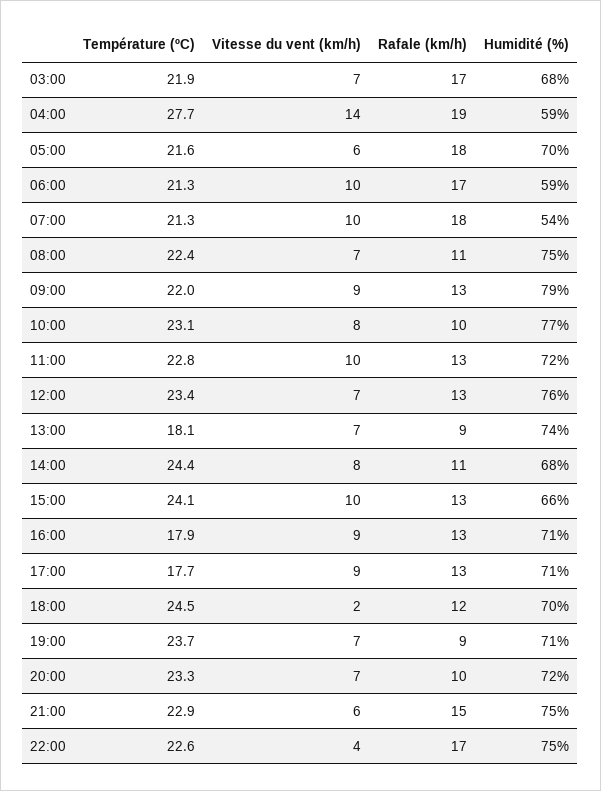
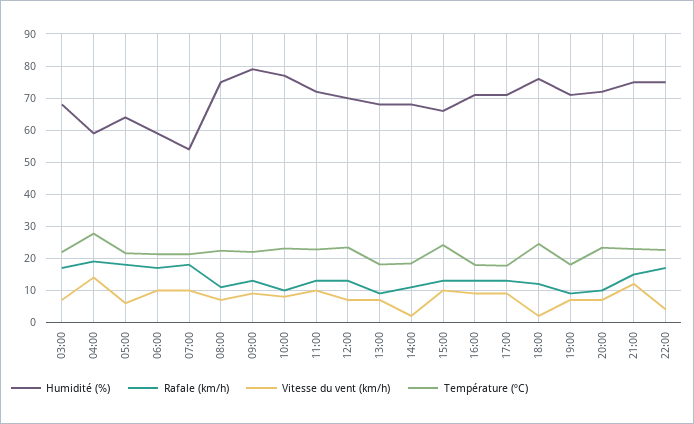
  {
    "Température (ºC)": {
      "03:00": 21.9,
      "04:00": 27.7,
      "05:00": 21.6,
      "06:00": 21.3,
      "07:00": 21.3,
      "08:00": 22.4,
      "09:00": 22,
      "10:00": 23.1,
      "11:00": 22.8,
      "12:00": 23.4,
      "13:00": 18.1,
-     "14:00": 24.4,
+     "14:00": 18,
      "15:00": 24.1,
      "16:00": 17.9,
      "17:00": 17.7,
      "18:00": 24.5,
-     "19:00": 23.7,
+     "19:00": 18,
      "20:00": 23.3,
      "21:00": 22.9,
      "22:00": 22.6
    },
    "Vitesse du vent (km/h)": {
      "03:00": 7,
      "04:00": 14,
      "05:00": 6,
      "06:00": 10,
      "07:00": 10,
      "08:00": 7,
      "09:00": 9,
      "10:00": 8,
      "11:00": 10,
      "12:00": 7,
      "13:00": 7,
-     "14:00": 8,
+     "14:00": 2,
      "15:00": 10,
      "16:00": 9,
      "17:00": 9,
      "18:00": 2,
      "19:00": 7,
      "20:00": 7,
-     "21:00": 6,
+     "21:00": 12,
      "22:00": 4
    },
    "Rafale (km/h)": {
      "03:00": 17,
      "04:00": 19,
      "05:00": 18,
      "06:00": 17,
      "07:00": 18,
      "08:00": 11,
      "09:00": 13,
      "10:00": 10,
      "11:00": 13,
      "12:00": 13,
      "13:00": 9,
      "14:00": 11,
      "15:00": 13,
      "16:00": 13,
      "17:00": 13,
      "18:00": 12,
      "19:00": 9,
      "20:00": 10,
      "21:00": 15,
      "22:00": 17
    },
    "Humidité (%)": {
      "03:00": 68,
      "04:00": 59,
-     "05:00": 70,
+     "05:00": 64,
      "06:00": 59,
      "07:00": 54,
      "08:00": 75,
      "09:00": 79,
      "10:00": 77,
      "11:00": 72,
-     "12:00": 76,
+     "12:00": 70,
-     "13:00": 74,
+     "13:00": 68,
      "14:00": 68,
      "15:00": 66,
      "16:00": 71,
      "17:00": 71,
-     "18:00": 70,
+     "18:00": 76,
      "19:00": 71,
      "20:00": 72,
      "21:00": 75,
      "22:00": 75
    }
  }

